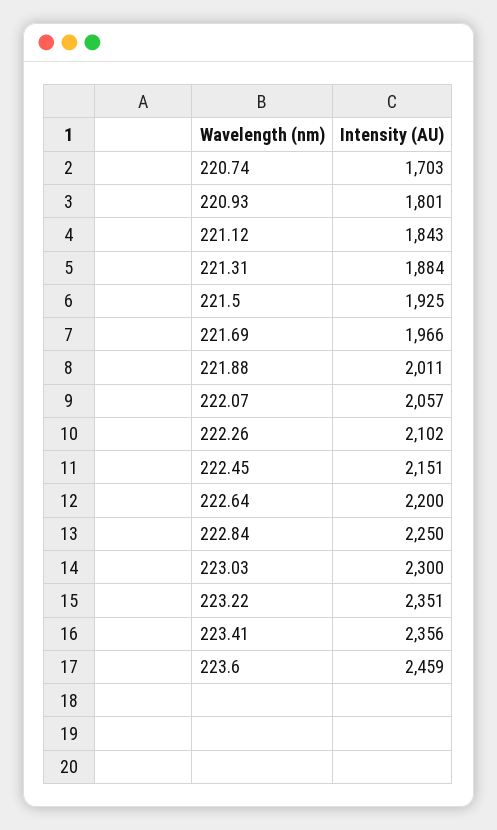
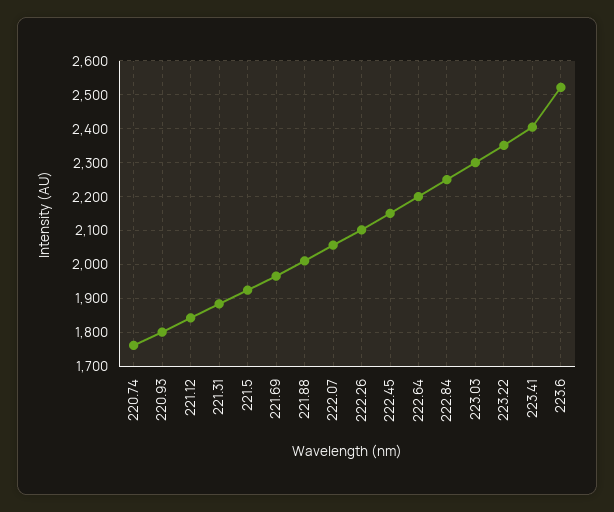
  {
-   "220.74": 1703,
+   "220.74": 1760,
    "220.93": 1801,
    "221.12": 1843,
    "221.31": 1884,
    "221.5": 1925,
    "221.69": 1966,
    "221.88": 2011,
    "222.07": 2057,
    "222.26": 2102,
    "222.45": 2151,
    "222.64": 2200,
    "222.84": 2250,
    "223.03": 2300,
    "223.22": 2351,
-   "223.41": 2356,
+   "223.41": 2400,
-   "223.6": 2459
+   "223.6": 2520
  }

